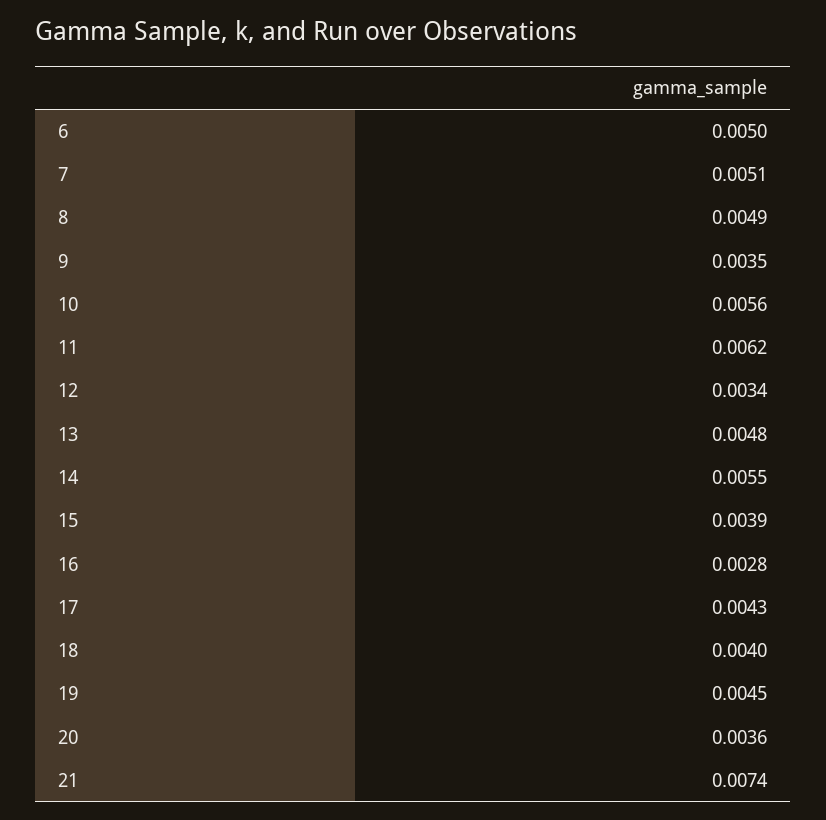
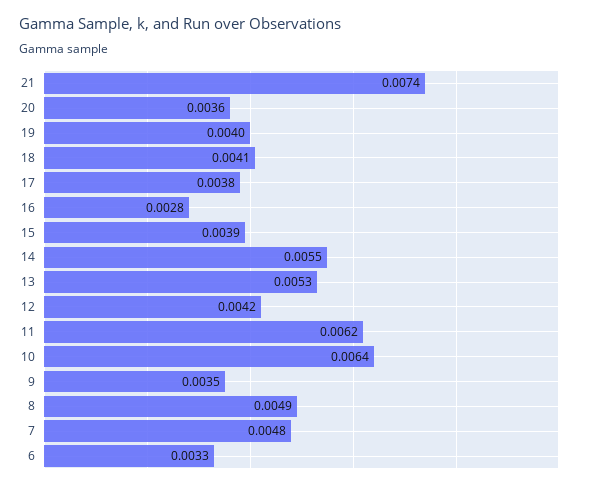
  {
-   "6": 0.005,
+   "6": 0.0033,
-   "7": 0.0051,
+   "7": 0.0048,
    "8": 0.0049,
    "9": 0.0035,
-   "10": 0.0056,
+   "10": 0.0064,
    "11": 0.0062,
-   "12": 0.0034,
+   "12": 0.0042,
-   "13": 0.0048,
+   "13": 0.0053,
    "14": 0.0055,
    "15": 0.0039,
    "16": 0.0028,
-   "17": 0.0043,
+   "17": 0.0038,
-   "18": 0.004,
+   "18": 0.0041,
-   "19": 0.0045,
+   "19": 0.004,
    "20": 0.0036,
    "21": 0.0074
  }

